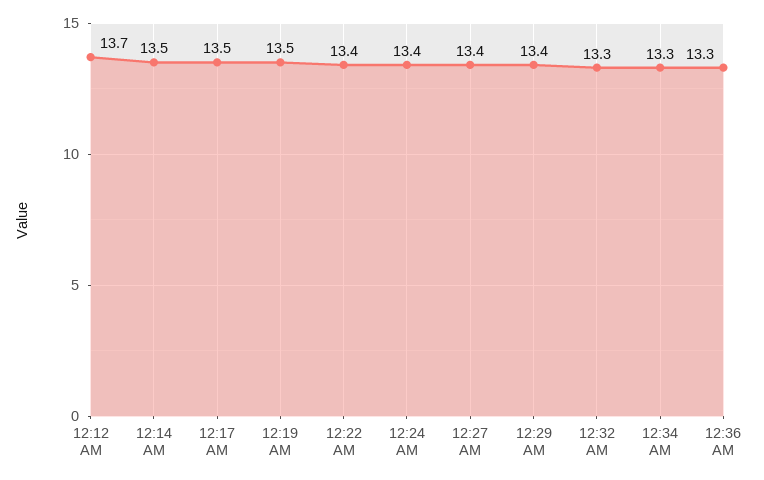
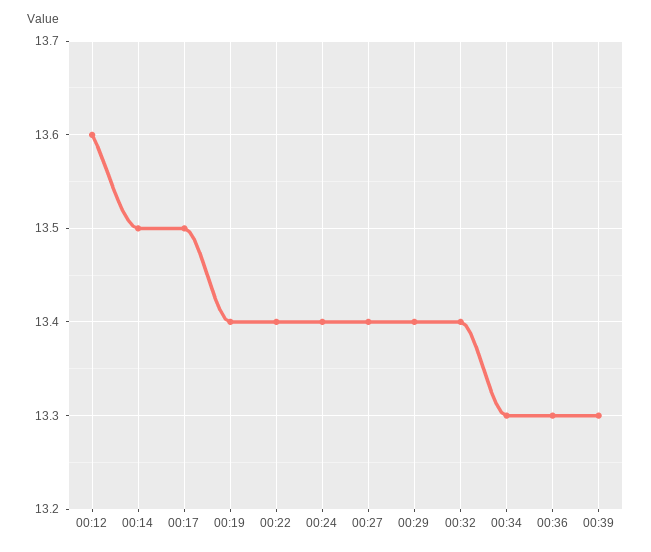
  {
-   "12:12 AM": 13.7,
+   "12:12 AM": 13.6,
    "12:14 AM": 13.5,
    "12:17 AM": 13.5,
-   "12:19 AM": 13.5,
+   "12:19 AM": 13.4,
    "12:22 AM": 13.4,
    "12:24 AM": 13.4,
    "12:27 AM": 13.4,
    "12:29 AM": 13.4,
-   "12:32 AM": 13.3,
+   "12:32 AM": 13.4,
    "12:34 AM": 13.3,
-   "12:36 AM": 13.3
+   "12:36 AM": 13.3,
+   "00:39": 13.3
  }

